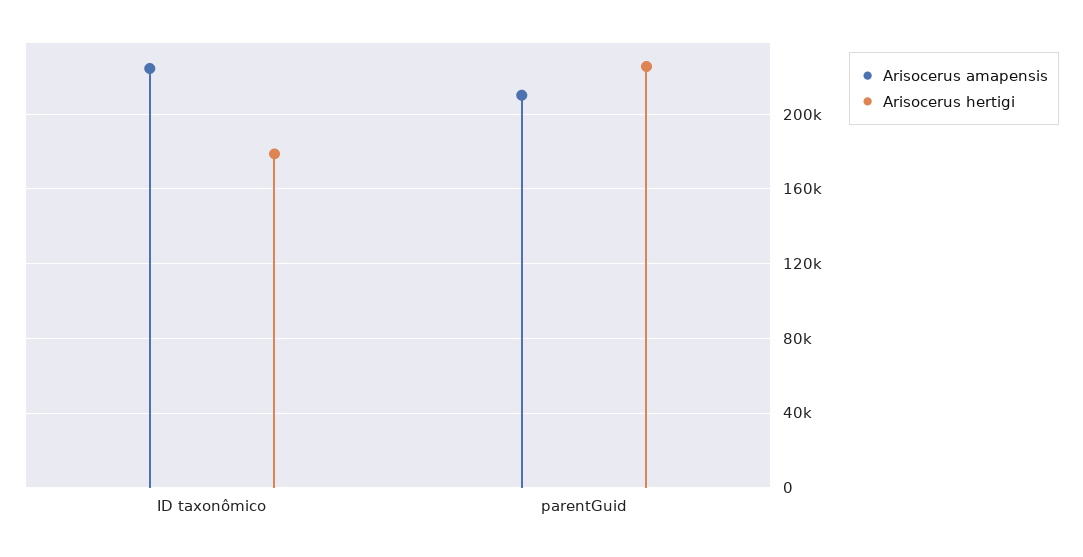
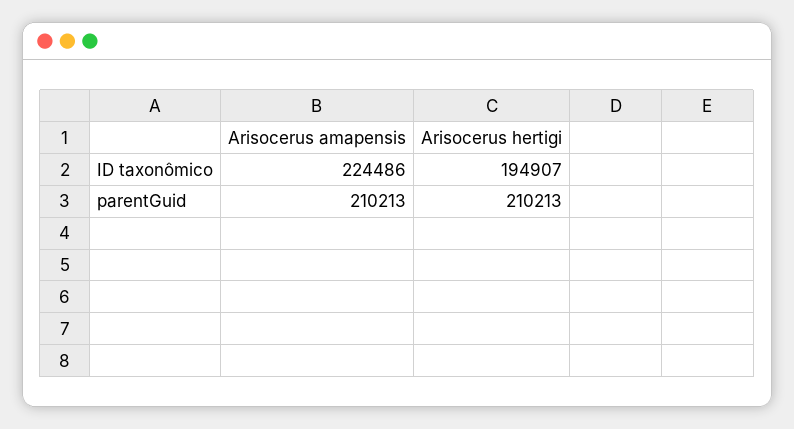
  {
    "Arisocerus amapensis": {
      "ID taxonômico": 224486,
      "parentGuid": 210213
    },
    "Arisocerus hertigi": {
-     "ID taxonômico": 180000,
+     "ID taxonômico": 194907,
-     "parentGuid": 225000
+     "parentGuid": 210213
    }
  }

